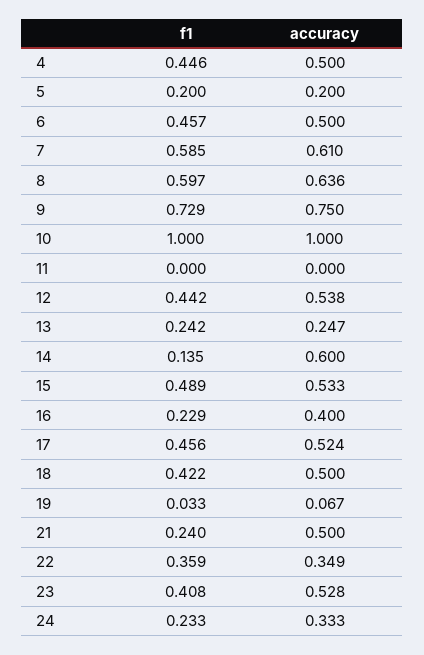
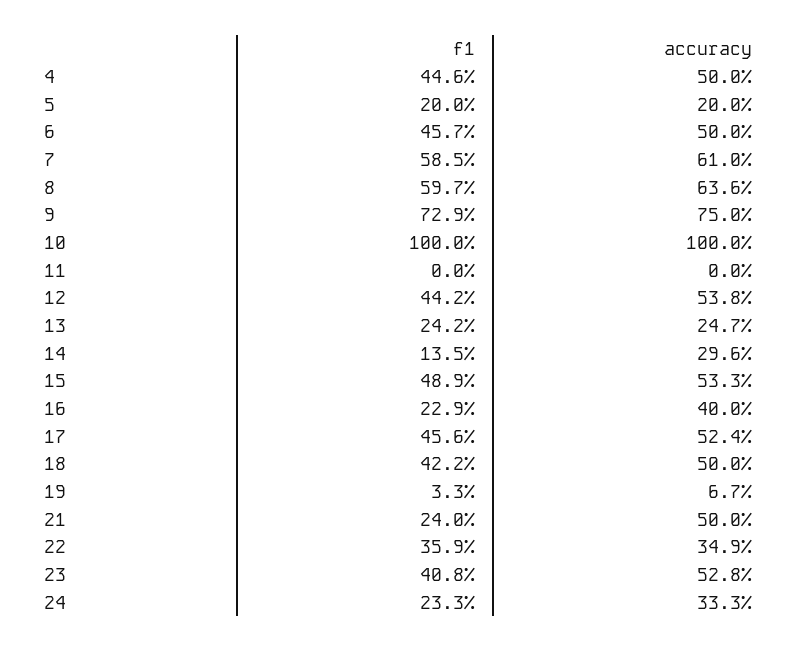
  {
    "f1": {
      "4": 0.446,
      "5": 0.2,
      "6": 0.457,
      "7": 0.585,
      "8": 0.597,
      "9": 0.729,
      "10": 1,
      "11": 0,
      "12": 0.442,
      "13": 0.242,
      "14": 0.135,
      "15": 0.489,
      "16": 0.229,
      "17": 0.456,
      "18": 0.422,
      "19": 0.033,
      "21": 0.24,
      "22": 0.359,
      "23": 0.408,
      "24": 0.233
    },
    "accuracy": {
      "4": 0.5,
      "5": 0.2,
      "6": 0.5,
      "7": 0.61,
      "8": 0.636,
      "9": 0.75,
      "10": 1,
      "11": 0,
      "12": 0.538,
      "13": 0.247,
-     "14": 0.6,
+     "14": 0.296,
      "15": 0.533,
      "16": 0.4,
      "17": 0.524,
      "18": 0.5,
      "19": 0.067,
      "21": 0.5,
      "22": 0.349,
      "23": 0.528,
      "24": 0.333
    }
  }

